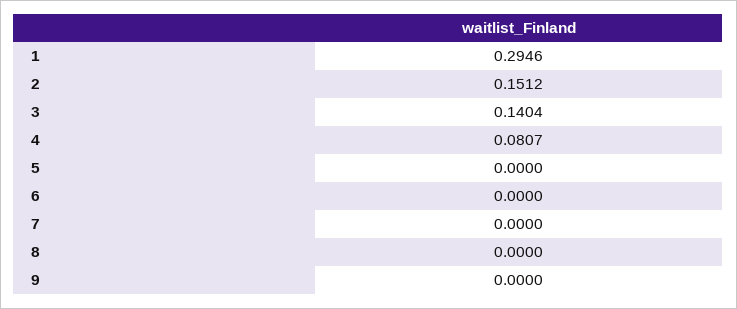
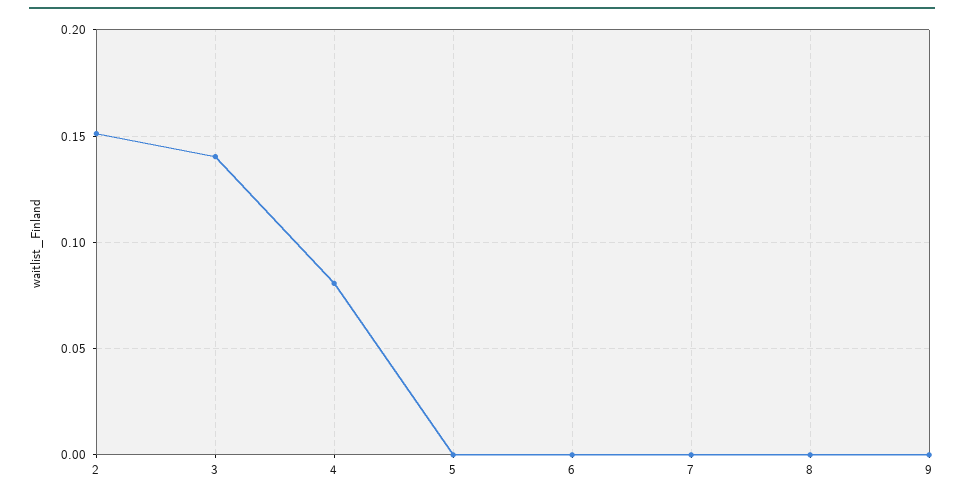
  {
-   "1": 0.2946,
    "2": 0.1512,
    "3": 0.1404,
    "4": 0.0807,
    "5": 0,
    "6": 0,
    "7": 0,
    "8": 0,
    "9": 0
  }

